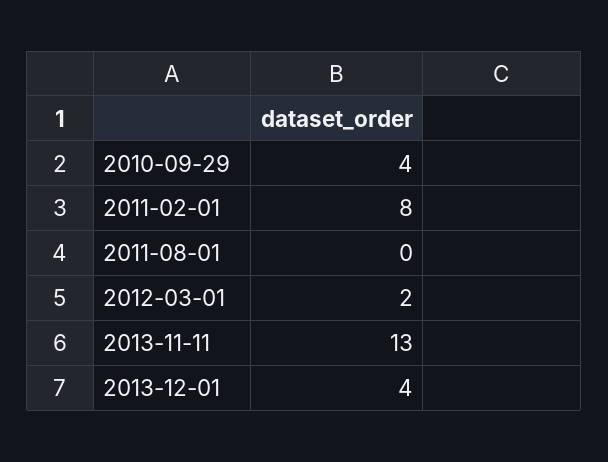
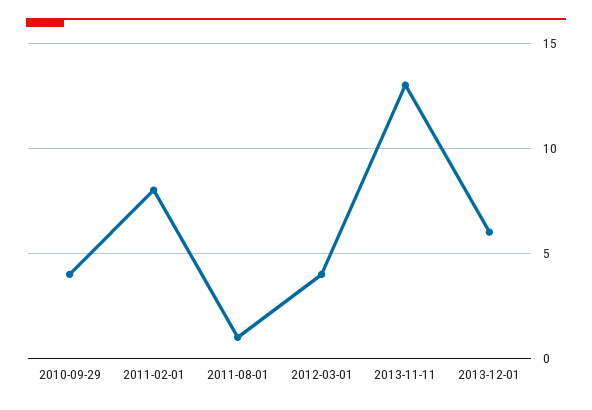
  {
    "2010-09-29": 4,
    "2011-02-01": 8,
-   "2011-08-01": 0,
+   "2011-08-01": 1,
-   "2012-03-01": 2,
+   "2012-03-01": 4,
    "2013-11-11": 13,
-   "2013-12-01": 4
+   "2013-12-01": 6
  }

